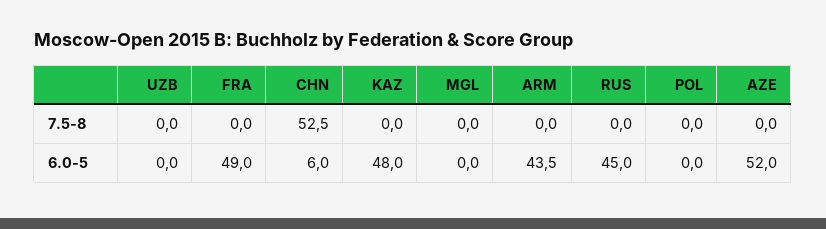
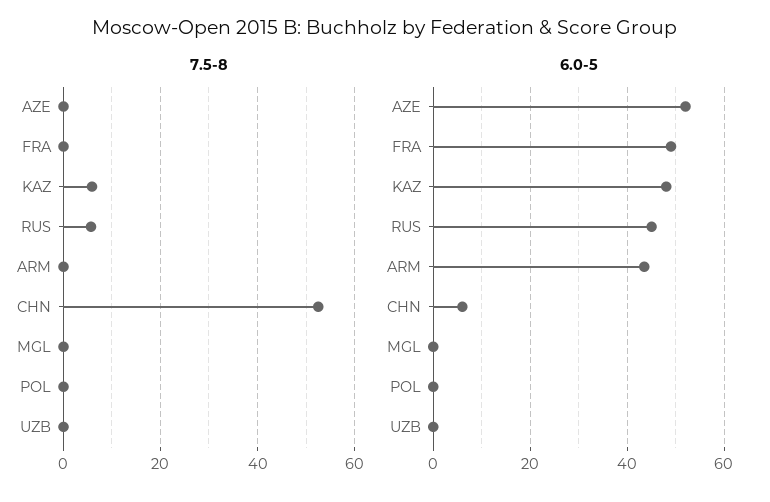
  {
    "7.5-8": {
      "UZB": 0,
      "FRA": 0,
      "CHN": 52.5,
-     "KAZ": 0,
+     "KAZ": 6,
      "MGL": 0,
      "ARM": 0,
-     "RUS": 0,
+     "RUS": 6,
      "POL": 0,
      "AZE": 0
    },
    "6.0-5": {
      "UZB": 0,
      "FRA": 49,
      "CHN": 6,
      "KAZ": 48,
      "MGL": 0,
      "ARM": 43.5,
      "RUS": 45,
      "POL": 0,
      "AZE": 52
    }
  }

